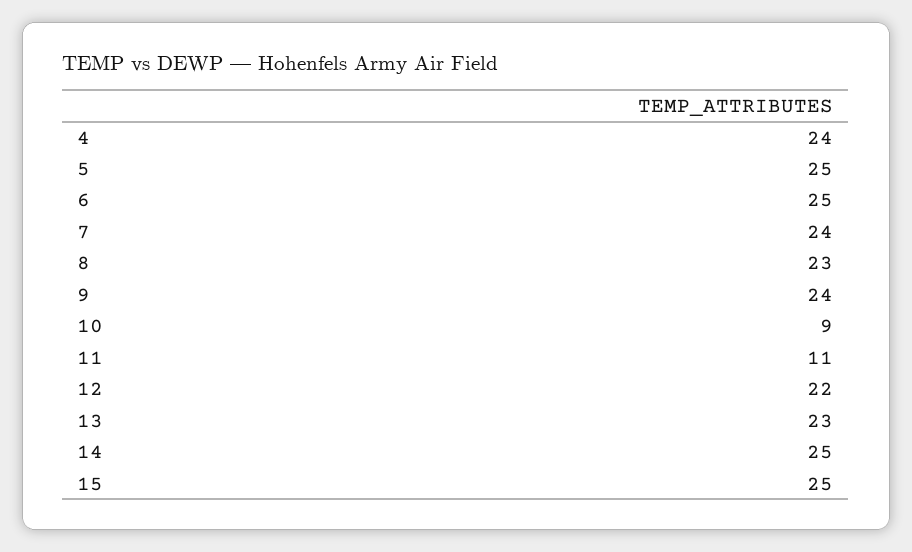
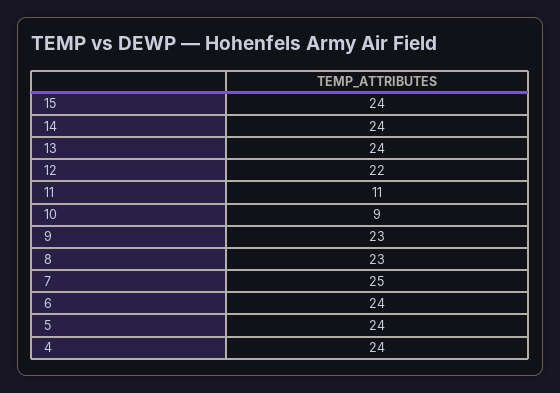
  {
    "4": 24,
-   "5": 25,
+   "5": 24,
-   "6": 25,
+   "6": 24,
-   "7": 24,
+   "7": 25,
    "8": 23,
-   "9": 24,
+   "9": 23,
    "10": 9,
    "11": 11,
    "12": 22,
-   "13": 23,
+   "13": 24,
-   "14": 25,
+   "14": 24,
-   "15": 25
+   "15": 24
  }

